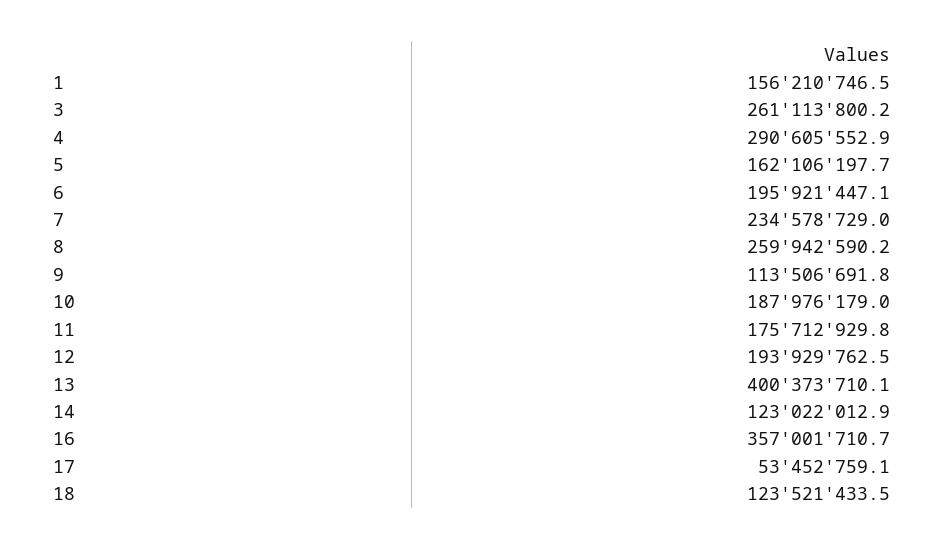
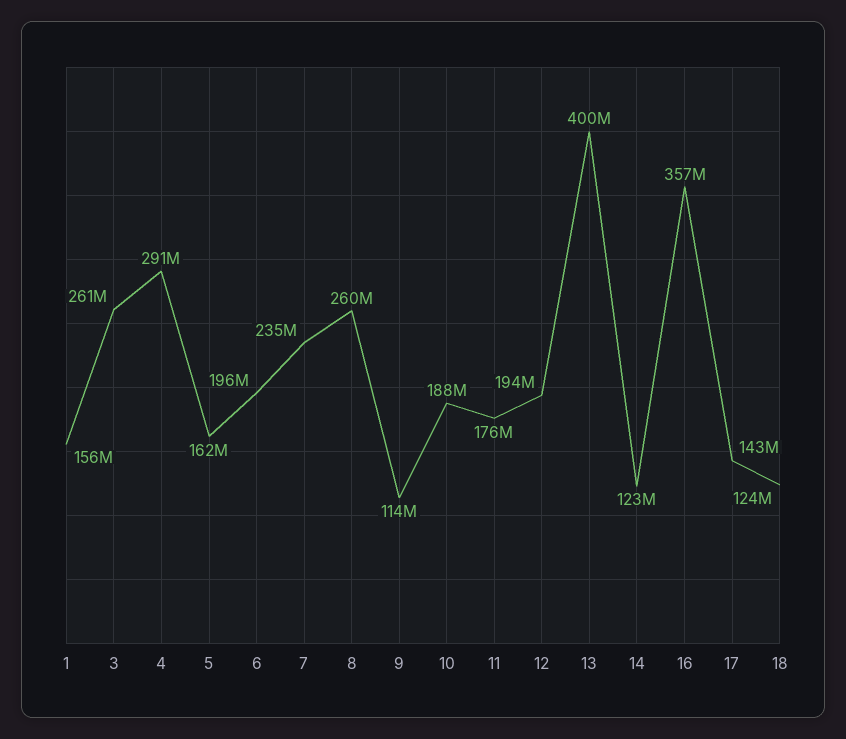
  {
    "1": 156210746.5,
    "3": 261113800.2,
    "4": 290605552.9,
    "5": 162106197.7,
    "6": 195921447.1,
    "7": 234578729,
    "8": 259942590.2,
    "9": 113506691.8,
    "10": 187976179,
    "11": 175712929.8,
    "12": 193929762.5,
    "13": 400373710.1,
    "14": 123022012.9,
    "16": 357001710.7,
-   "17": 53452759.1,
+   "17": 143000000,
    "18": 123521433.5
  }

